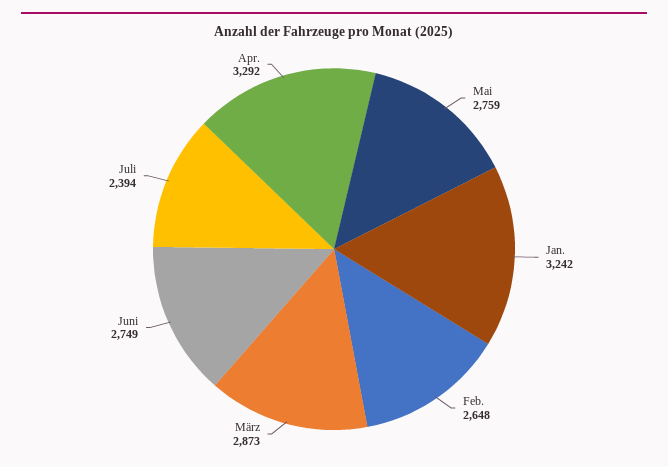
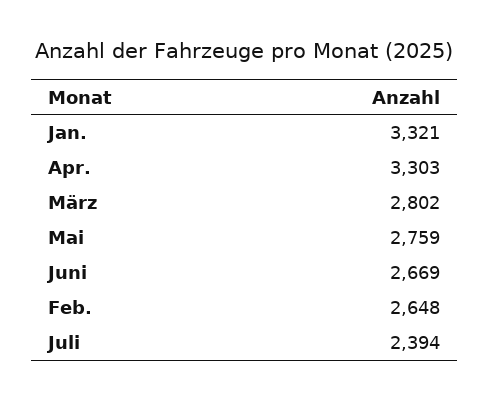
  {
    "Mai": 2759,
-   "Jan.": 3242,
+   "Jan.": 3321,
    "Feb.": 2648,
-   "März": 2873,
+   "März": 2802,
-   "Juni": 2749,
+   "Juni": 2669,
    "Juli": 2394,
-   "Apr.": 3292
+   "Apr.": 3303
  }

